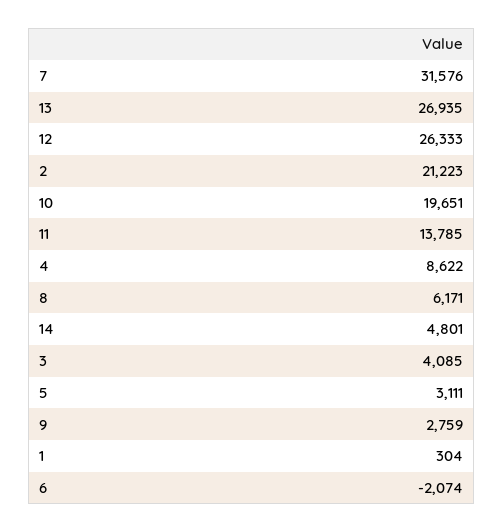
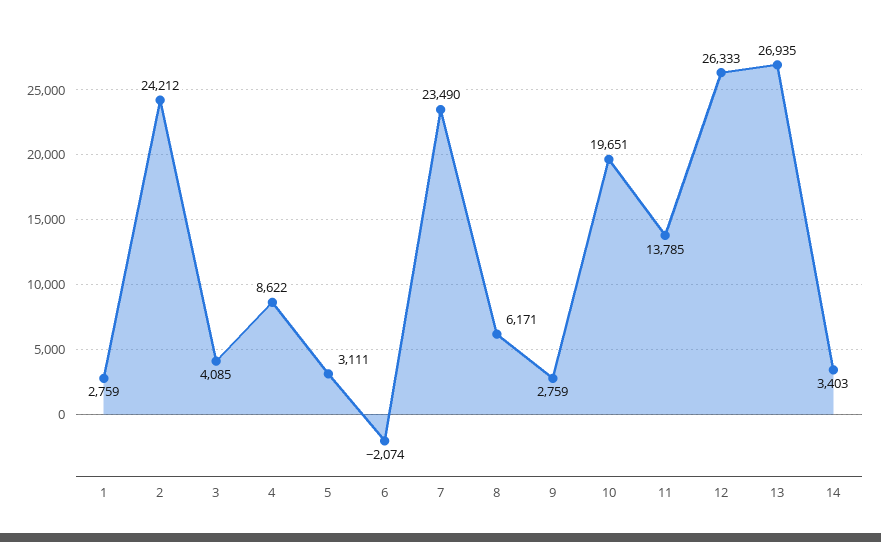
  {
-   "7": 31576,
+   "7": 23490,
    "13": 26935,
    "12": 26333,
-   "2": 21223,
+   "2": 24212,
    "10": 19651,
    "11": 13785,
    "4": 8622,
    "8": 6171,
-   "14": 4801,
+   "14": 3403,
    "3": 4085,
    "5": 3111,
    "9": 2759,
-   "1": 304,
+   "1": 2759,
    "6": -2074
  }

